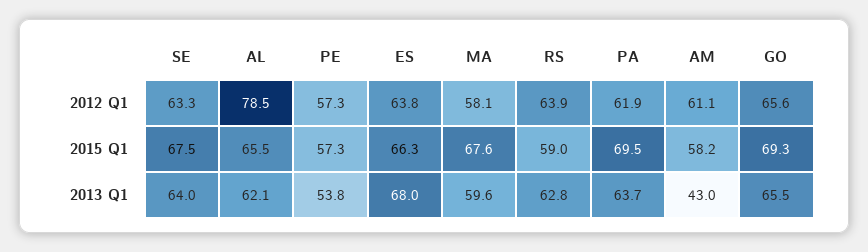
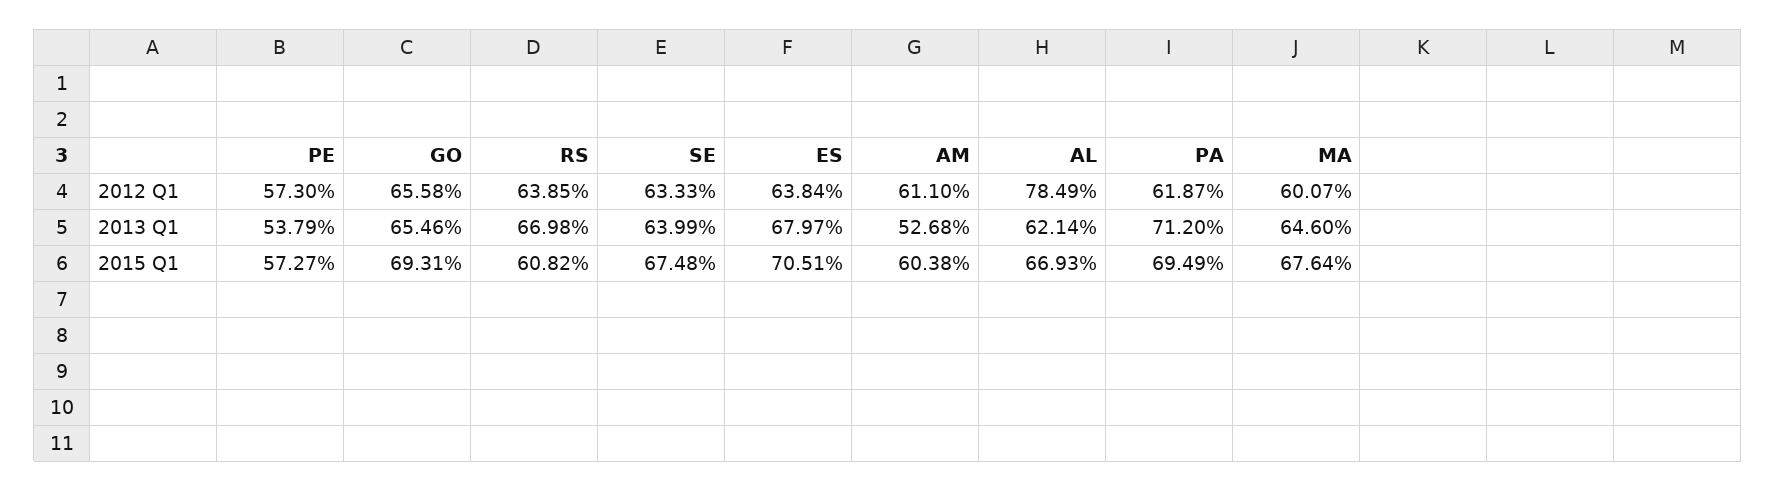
  {
    "SE": {
      "2012 Q1": 63.33,
      "2015 Q1": 67.48,
      "2013 Q1": 63.99
    },
    "AL": {
      "2012 Q1": 78.49,
-     "2015 Q1": 65.5,
+     "2015 Q1": 66.93,
      "2013 Q1": 62.14
    },
    "PE": {
      "2012 Q1": 57.3,
      "2015 Q1": 57.27,
      "2013 Q1": 53.79
    },
    "ES": {
      "2012 Q1": 63.84,
-     "2015 Q1": 66.3,
+     "2015 Q1": 70.51,
      "2013 Q1": 67.97
    },
    "MA": {
-     "2012 Q1": 58.1,
+     "2012 Q1": 60.07,
      "2015 Q1": 67.64,
-     "2013 Q1": 59.6
+     "2013 Q1": 64.6
    },
    "RS": {
      "2012 Q1": 63.85,
-     "2015 Q1": 59,
+     "2015 Q1": 60.82,
-     "2013 Q1": 62.8
+     "2013 Q1": 66.98
    },
    "PA": {
      "2012 Q1": 61.87,
      "2015 Q1": 69.49,
-     "2013 Q1": 63.7
+     "2013 Q1": 71.2
    },
    "AM": {
      "2012 Q1": 61.1,
-     "2015 Q1": 58.2,
+     "2015 Q1": 60.38,
-     "2013 Q1": 43
+     "2013 Q1": 52.68
    },
    "GO": {
      "2012 Q1": 65.58,
      "2015 Q1": 69.31,
      "2013 Q1": 65.46
    }
  }

